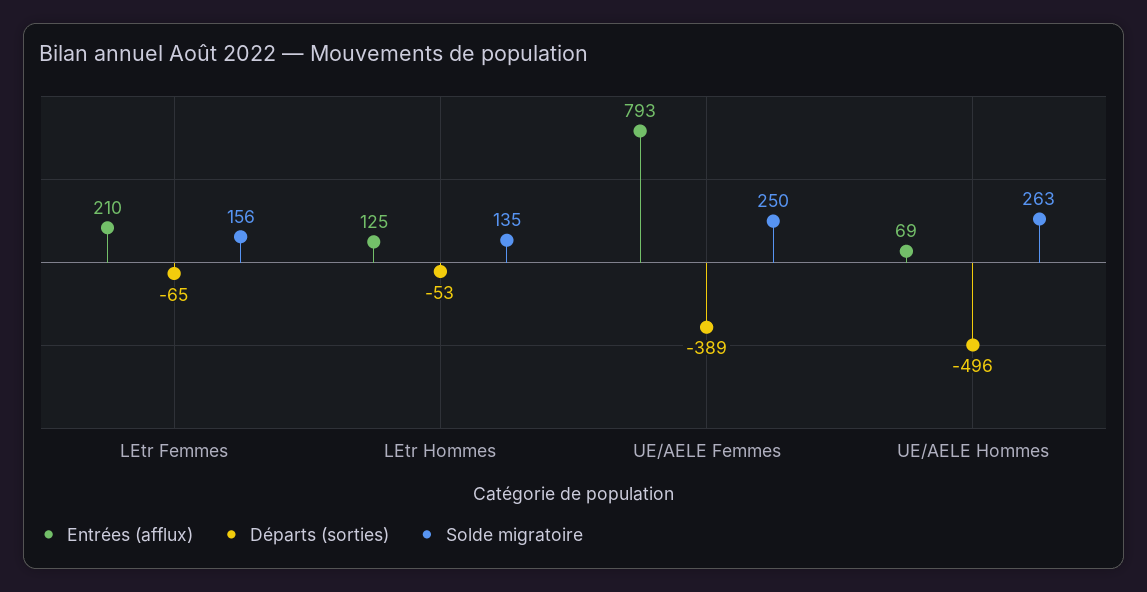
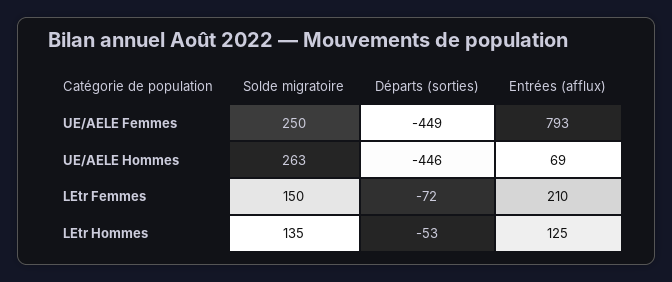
  {
    "Entrées (afflux)": {
      "LEtr Femmes": 210,
      "LEtr Hommes": 125,
      "UE/AELE Femmes": 793,
      "UE/AELE Hommes": 69
    },
    "Départs (sorties)": {
-     "LEtr Femmes": -65,
+     "LEtr Femmes": -72,
      "LEtr Hommes": -53,
-     "UE/AELE Femmes": -389,
+     "UE/AELE Femmes": -449,
-     "UE/AELE Hommes": -496
+     "UE/AELE Hommes": -446
    },
    "Solde migratoire": {
-     "LEtr Femmes": 156,
+     "LEtr Femmes": 150,
      "LEtr Hommes": 135,
      "UE/AELE Femmes": 250,
      "UE/AELE Hommes": 263
    }
  }

